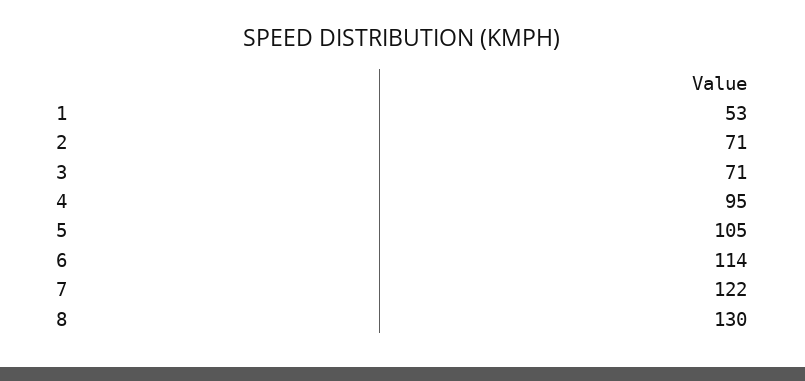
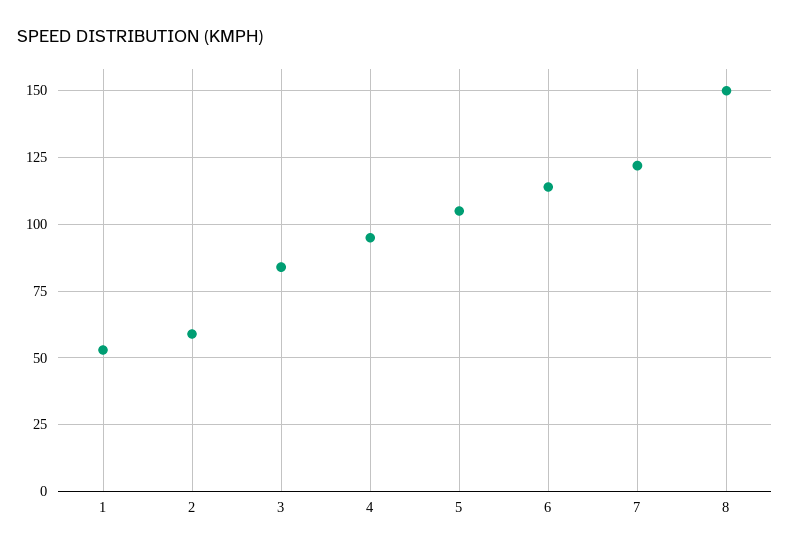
  {
    "1": 53,
-   "2": 71,
+   "2": 60,
-   "3": 71,
+   "3": 85,
    "4": 95,
    "5": 105,
    "6": 114,
    "7": 122,
-   "8": 130
+   "8": 150
  }

